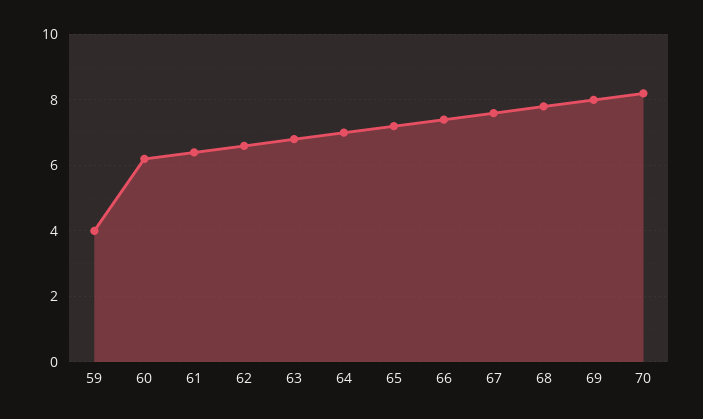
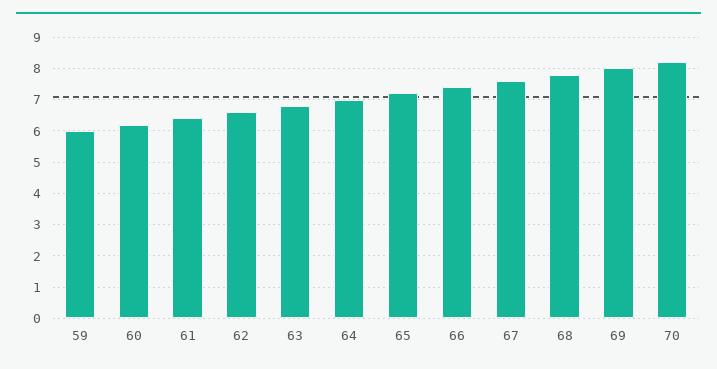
  {
-   "59": 4,
+   "59": 6,
    "60": 6,
    "61": 6.5,
    "62": 6.5,
    "63": 7,
    "64": 7,
    "65": 7,
    "66": 7.5,
    "67": 7.5,
    "68": 8,
    "69": 8,
    "70": 8
  }

